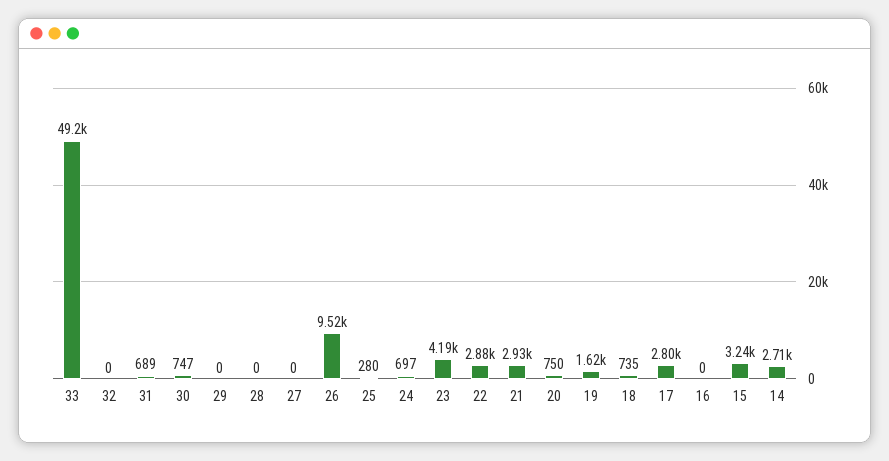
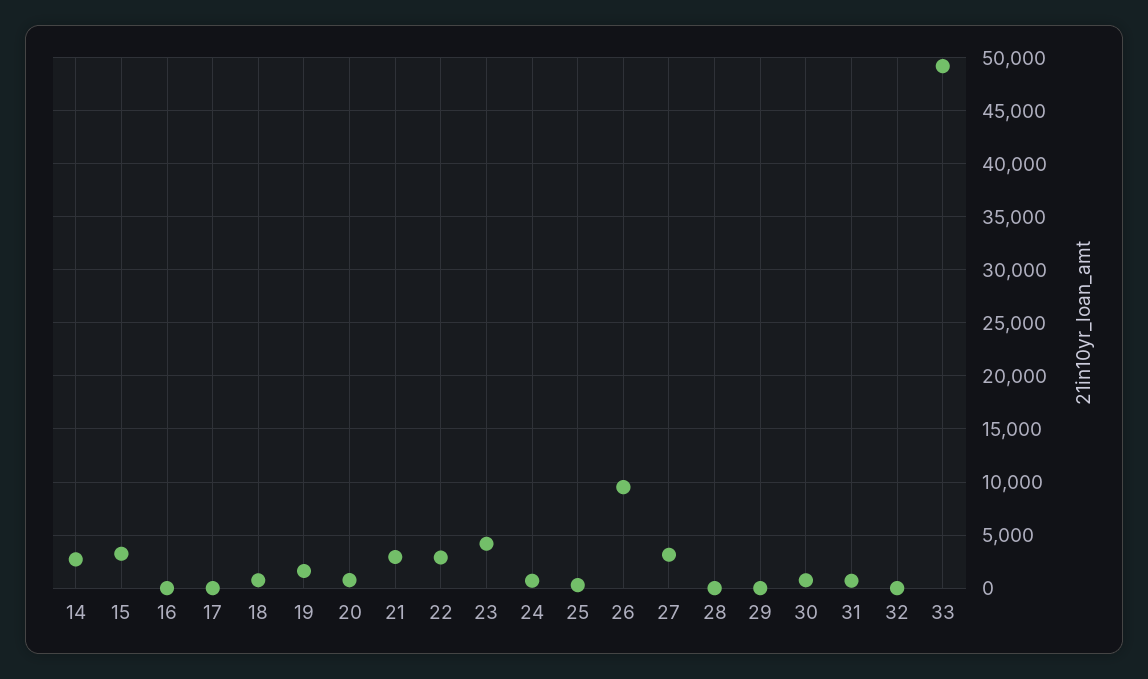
  {
    "33": 49200,
    "32": 0,
    "31": 689,
    "30": 747,
    "29": 0,
    "28": 0,
-   "27": 0,
+   "27": 3000,
    "26": 9520,
    "25": 280,
    "24": 697,
    "23": 4190,
    "22": 2880,
    "21": 2930,
    "20": 750,
    "19": 1620,
    "18": 735,
-   "17": 2800,
+   "17": 0,
    "16": 0,
    "15": 3240,
    "14": 2710
  }

